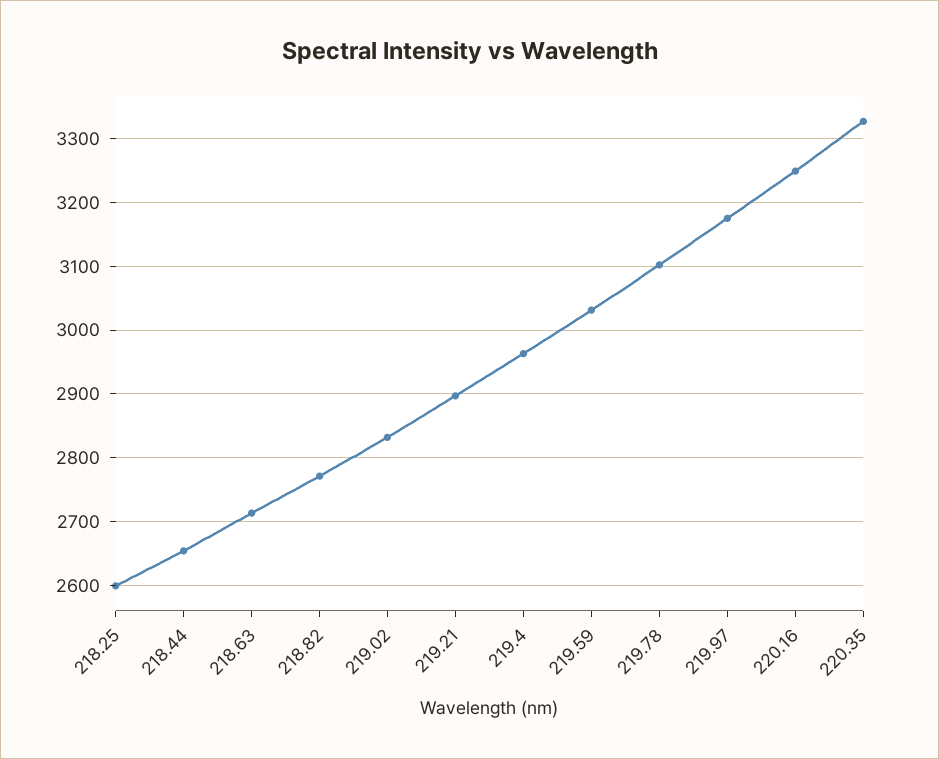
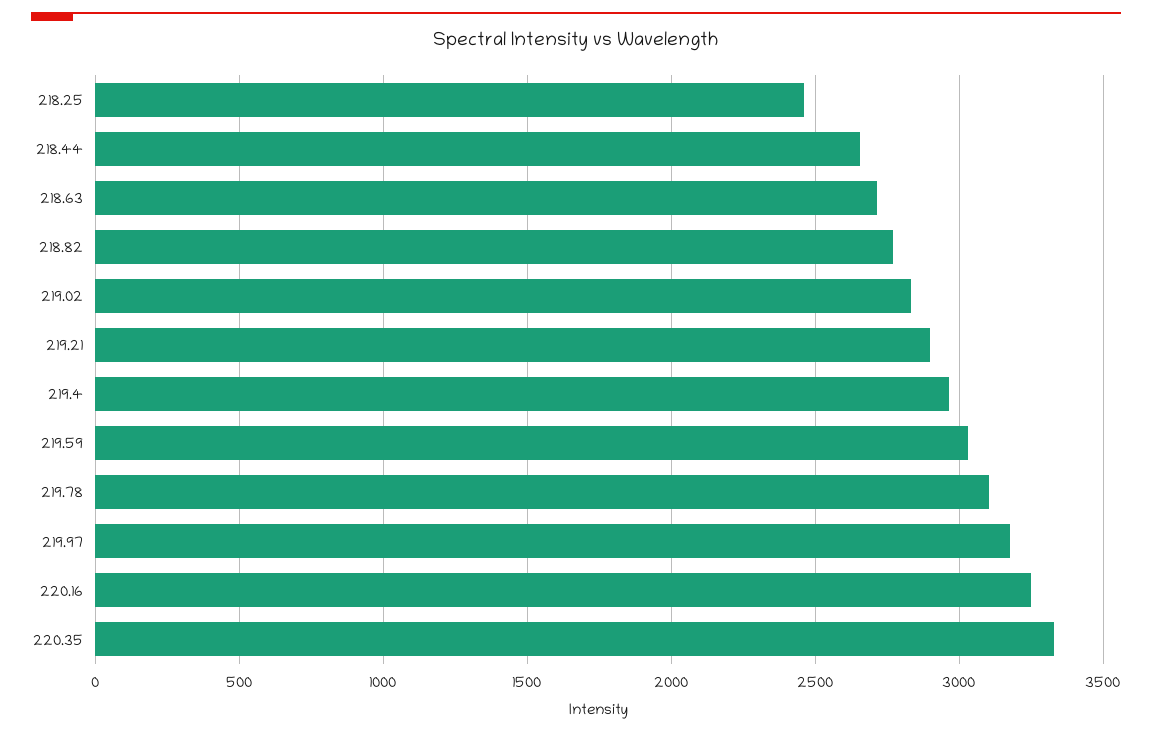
  {
-   "218.25": 2600,
+   "218.25": 2450,
    "218.44": 2650,
    "218.63": 2710,
    "218.82": 2770,
    "219.02": 2830,
    "219.21": 2900,
    "219.4": 2960,
    "219.59": 3030,
    "219.78": 3100,
    "219.97": 3180,
    "220.16": 3250,
    "220.35": 3330
  }

